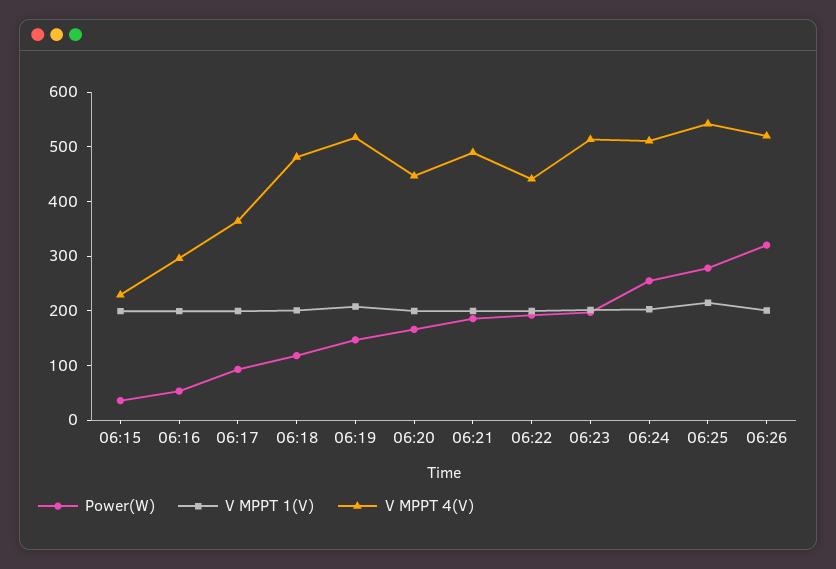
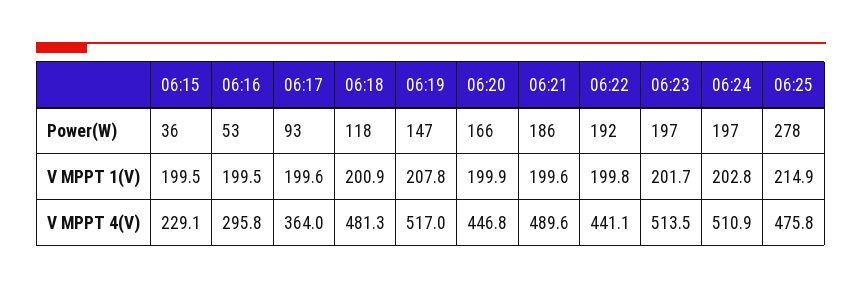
  {
    "Power(W)": {
      "06:15": 36,
      "06:16": 53,
      "06:17": 93,
      "06:18": 118,
      "06:19": 147,
      "06:20": 166,
      "06:21": 186,
      "06:22": 192,
      "06:23": 197,
-     "06:24": 260,
+     "06:24": 197,
-     "06:25": 278,
+     "06:25": 278
-     "06:26": 320
    },
    "V MPPT 1(V)": {
      "06:15": 199.5,
      "06:16": 199.5,
      "06:17": 199.6,
      "06:18": 200.9,
      "06:19": 207.8,
      "06:20": 199.9,
      "06:21": 199.6,
      "06:22": 199.8,
      "06:23": 201.7,
      "06:24": 202.8,
-     "06:25": 214.9,
+     "06:25": 214.9
-     "06:26": 200
    },
    "V MPPT 4(V)": {
      "06:15": 229.1,
      "06:16": 295.8,
      "06:17": 364,
      "06:18": 481.3,
      "06:19": 517,
      "06:20": 446.8,
      "06:21": 489.6,
      "06:22": 441.1,
      "06:23": 513.5,
      "06:24": 510.9,
-     "06:25": 540,
+     "06:25": 475.8
-     "06:26": 520
    }
  }

